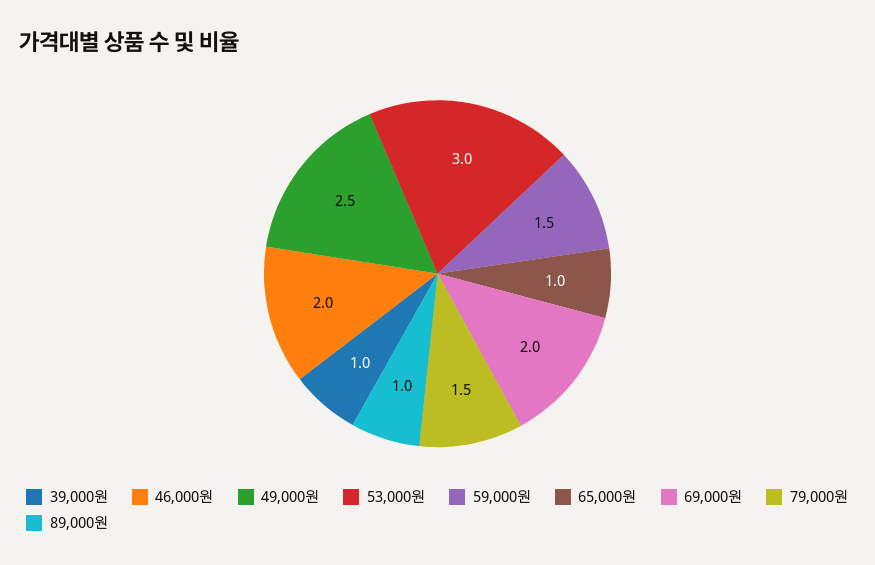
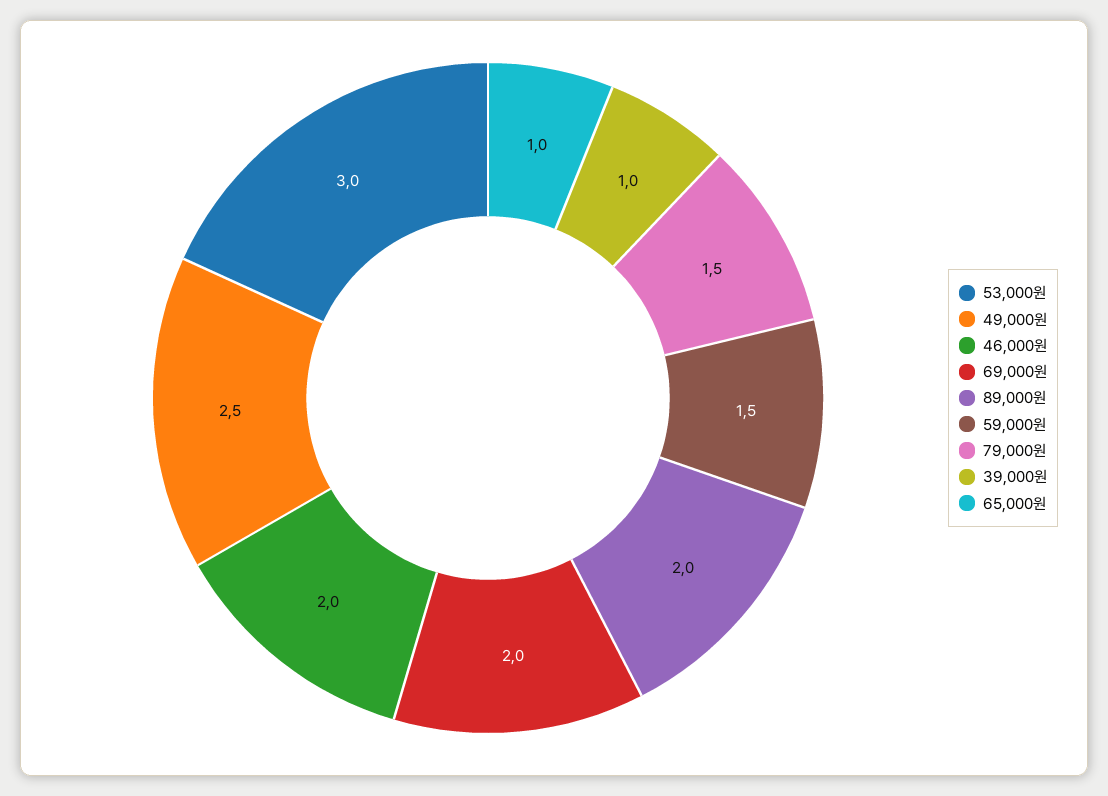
  {
    "39,000원": 1,
    "46,000원": 2,
    "49,000원": 2.5,
    "53,000원": 3,
    "59,000원": 1.5,
    "65,000원": 1,
    "69,000원": 2,
    "79,000원": 1.5,
-   "89,000원": 1
+   "89,000원": 2
  }

